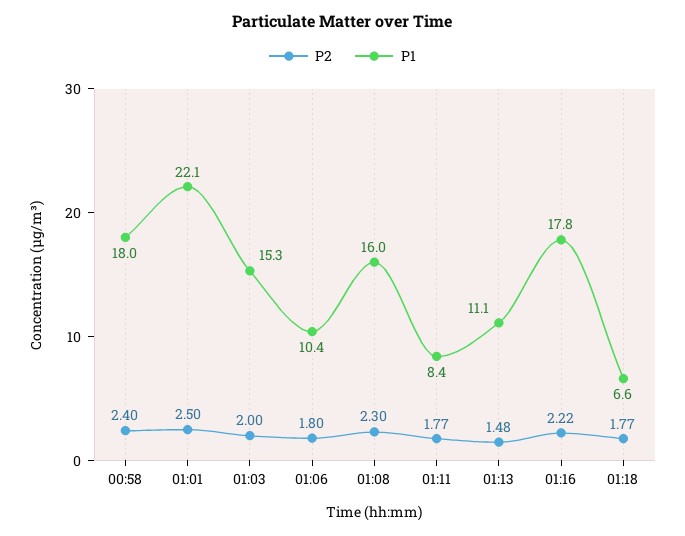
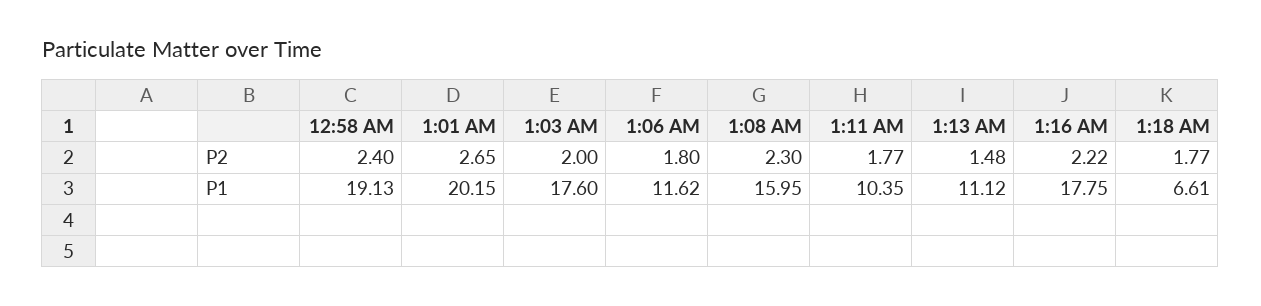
  {
    "P2": {
      "00:58": 2.4,
-     "01:01": 2.5,
+     "01:01": 2.65,
      "01:03": 2,
      "01:06": 1.8,
      "01:08": 2.3,
      "01:11": 1.77,
      "01:13": 1.48,
      "01:16": 2.22,
      "01:18": 1.77
    },
    "P1": {
-     "00:58": 18,
+     "00:58": 19.13,
-     "01:01": 22.1,
+     "01:01": 20.15,
-     "01:03": 15.3,
+     "01:03": 17.6,
-     "01:06": 10.4,
+     "01:06": 11.62,
      "01:08": 15.95,
-     "01:11": 8.4,
+     "01:11": 10.35,
      "01:13": 11.12,
      "01:16": 17.75,
      "01:18": 6.61
    }
  }

